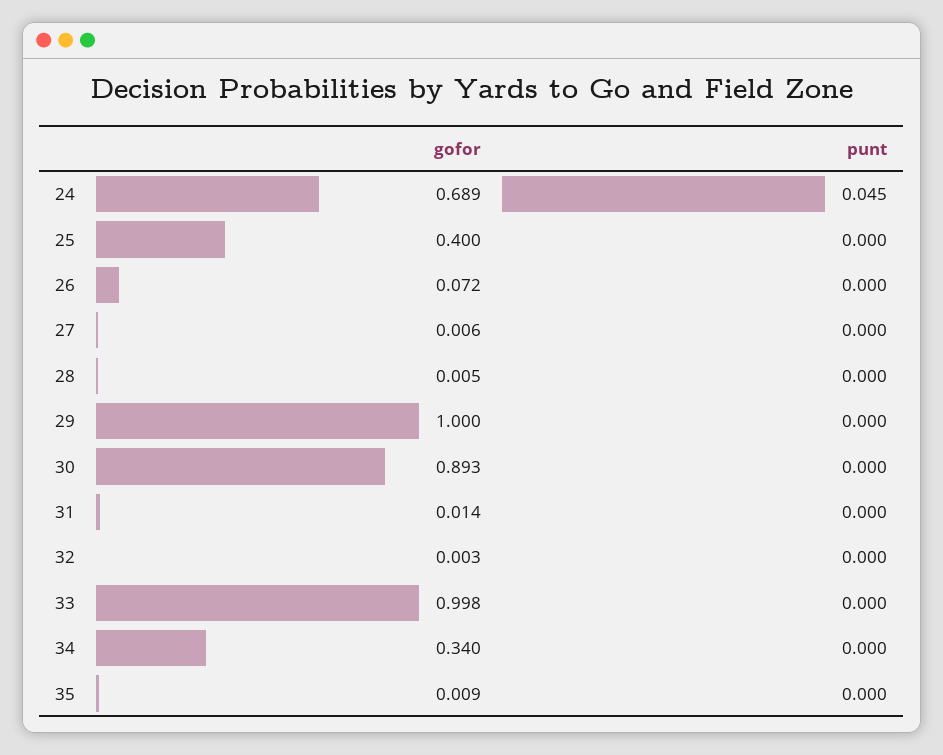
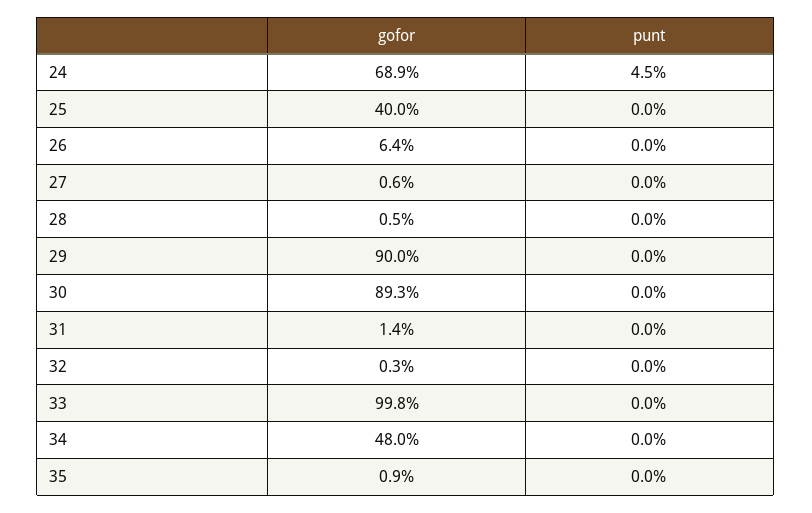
  {
    "gofor": {
      "24": 0.689,
      "25": 0.4,
-     "26": 0.072,
+     "26": 0.064,
      "27": 0.006,
      "28": 0.005,
-     "29": 1,
+     "29": 0.9,
      "30": 0.893,
      "31": 0.014,
      "32": 0.003,
      "33": 0.998,
-     "34": 0.34,
+     "34": 0.48,
      "35": 0.009
    },
    "punt": {
      "24": 0.045,
      "25": 0,
      "26": 0,
      "27": 0,
      "28": 0,
      "29": 0,
      "30": 0,
      "31": 0,
      "32": 0,
      "33": 0,
      "34": 0,
      "35": 0
    }
  }

